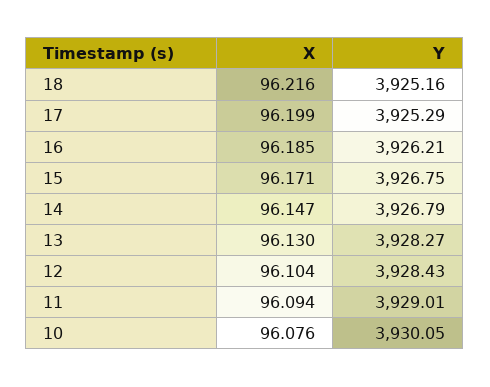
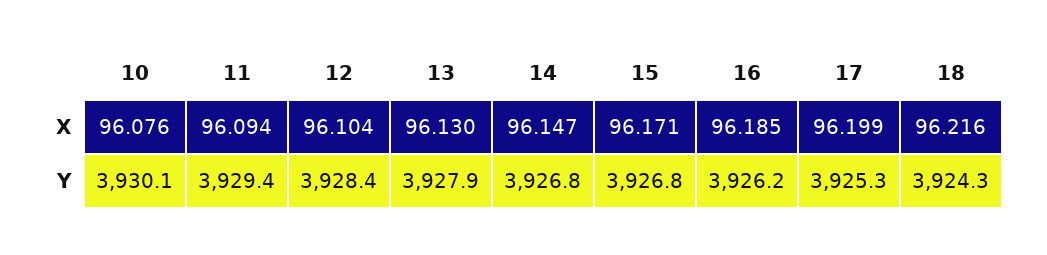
  {
    "X": {
      "18": 96.216,
      "17": 96.199,
      "16": 96.185,
      "15": 96.171,
      "14": 96.147,
      "13": 96.13,
      "12": 96.104,
      "11": 96.094,
      "10": 96.076
    },
    "Y": {
-     "18": 3925.16,
+     "18": 3924.3,
      "17": 3925.29,
      "16": 3926.21,
      "15": 3926.75,
      "14": 3926.79,
-     "13": 3928.27,
+     "13": 3927.9,
      "12": 3928.43,
-     "11": 3929.01,
+     "11": 3929.4,
      "10": 3930.05
    }
  }

